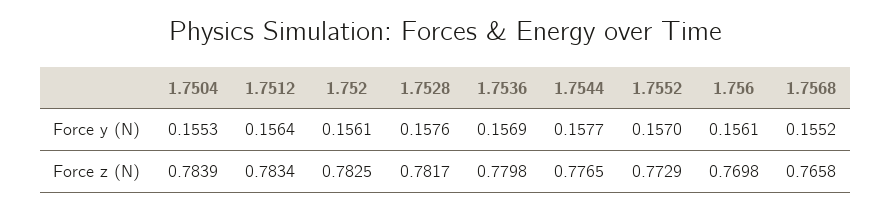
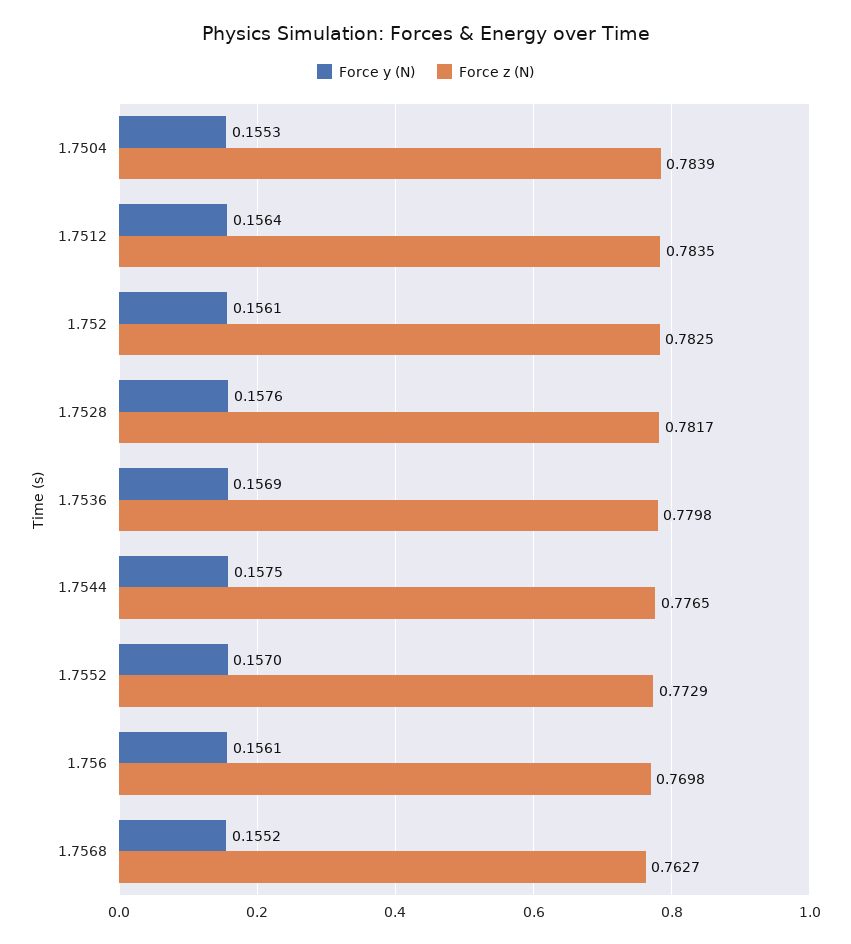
  {
    "Force y (N)": {
      "1.7504": 0.1553,
      "1.7512": 0.1564,
      "1.752": 0.1561,
      "1.7528": 0.1576,
      "1.7536": 0.1569,
-     "1.7544": 0.1577,
+     "1.7544": 0.1575,
      "1.7552": 0.157,
      "1.756": 0.1561,
      "1.7568": 0.1552
    },
    "Force z (N)": {
      "1.7504": 0.7839,
-     "1.7512": 0.7834,
+     "1.7512": 0.7835,
      "1.752": 0.7825,
      "1.7528": 0.7817,
      "1.7536": 0.7798,
      "1.7544": 0.7765,
      "1.7552": 0.7729,
      "1.756": 0.7698,
-     "1.7568": 0.7658
+     "1.7568": 0.7627
    }
  }

